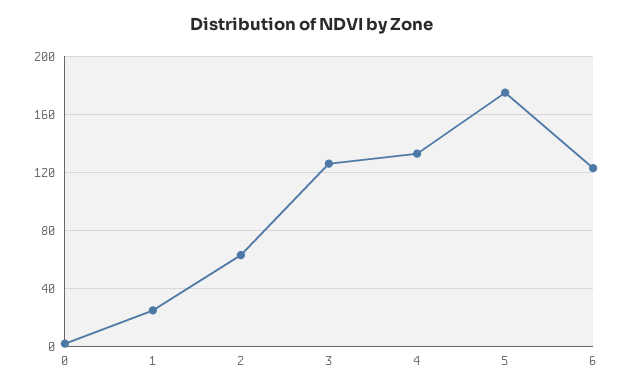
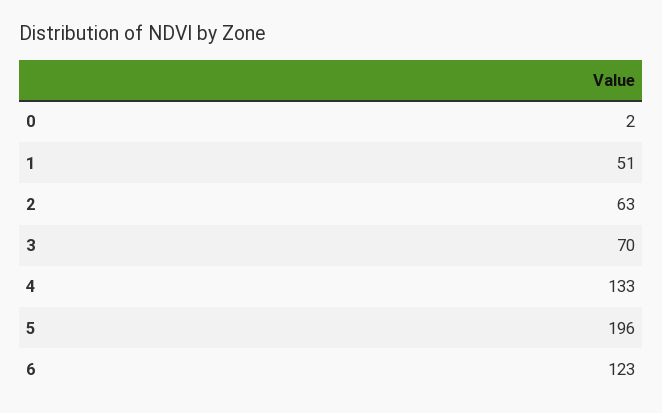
  {
    "0": 2,
-   "1": 25,
+   "1": 51,
    "2": 63,
-   "3": 125,
+   "3": 70,
    "4": 133,
-   "5": 175,
+   "5": 196,
    "6": 123
  }

